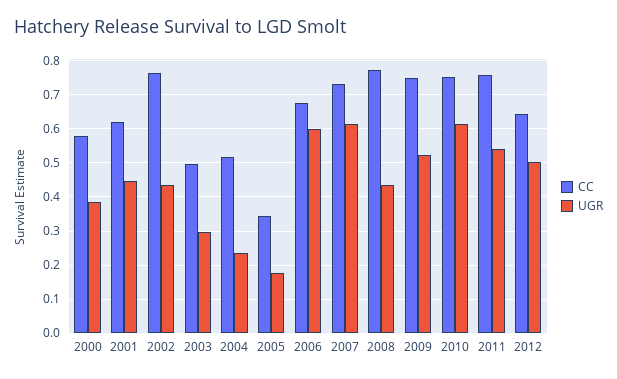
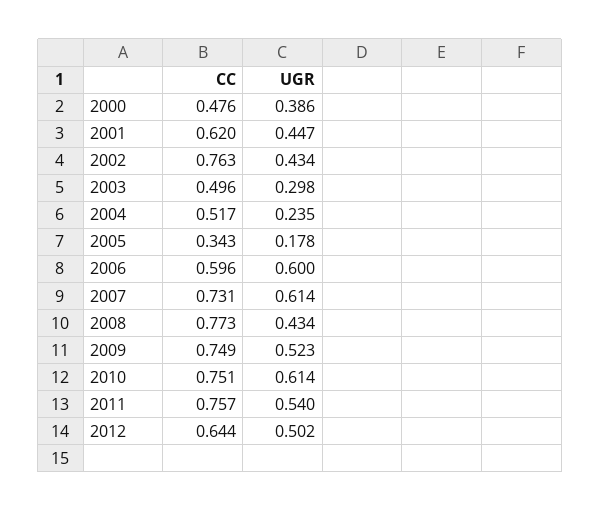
  {
    "CC": {
-     "2000": 0.58,
+     "2000": 0.476,
      "2001": 0.62,
      "2002": 0.763,
      "2003": 0.496,
      "2004": 0.517,
      "2005": 0.343,
-     "2006": 0.68,
+     "2006": 0.596,
      "2007": 0.731,
      "2008": 0.773,
      "2009": 0.749,
      "2010": 0.751,
      "2011": 0.757,
      "2012": 0.644
    },
    "UGR": {
      "2000": 0.386,
      "2001": 0.447,
      "2002": 0.434,
      "2003": 0.298,
      "2004": 0.235,
      "2005": 0.178,
      "2006": 0.6,
      "2007": 0.614,
      "2008": 0.434,
      "2009": 0.523,
      "2010": 0.614,
      "2011": 0.54,
      "2012": 0.502
    }
  }

